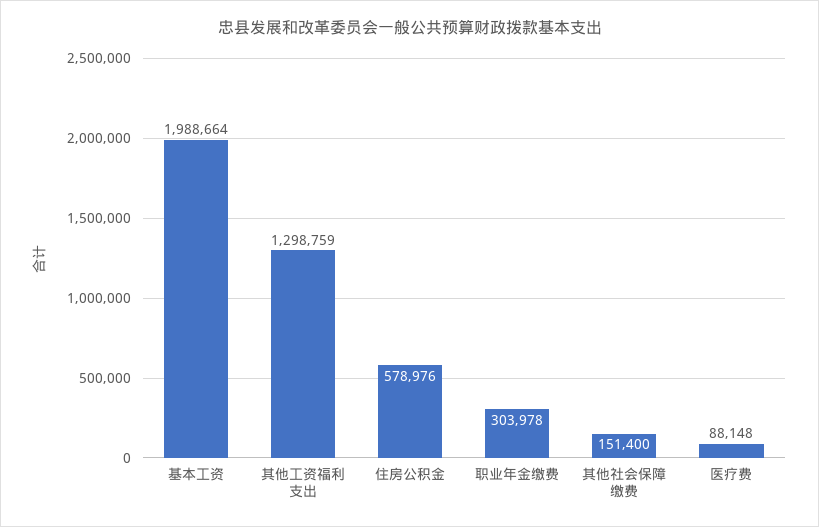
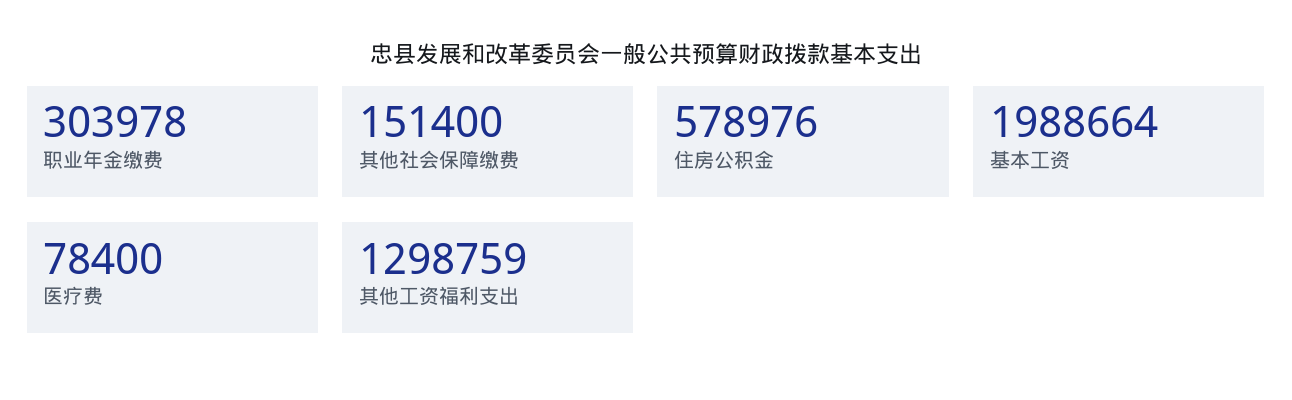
  {
    "基本工资": 1988664,
    "其他工资福利支出": 1298759,
    "住房公积金": 578976,
    "职业年金缴费": 303978,
    "其他社会保障缴费": 151400,
-   "医疗费": 88148
+   "医疗费": 78400
  }

